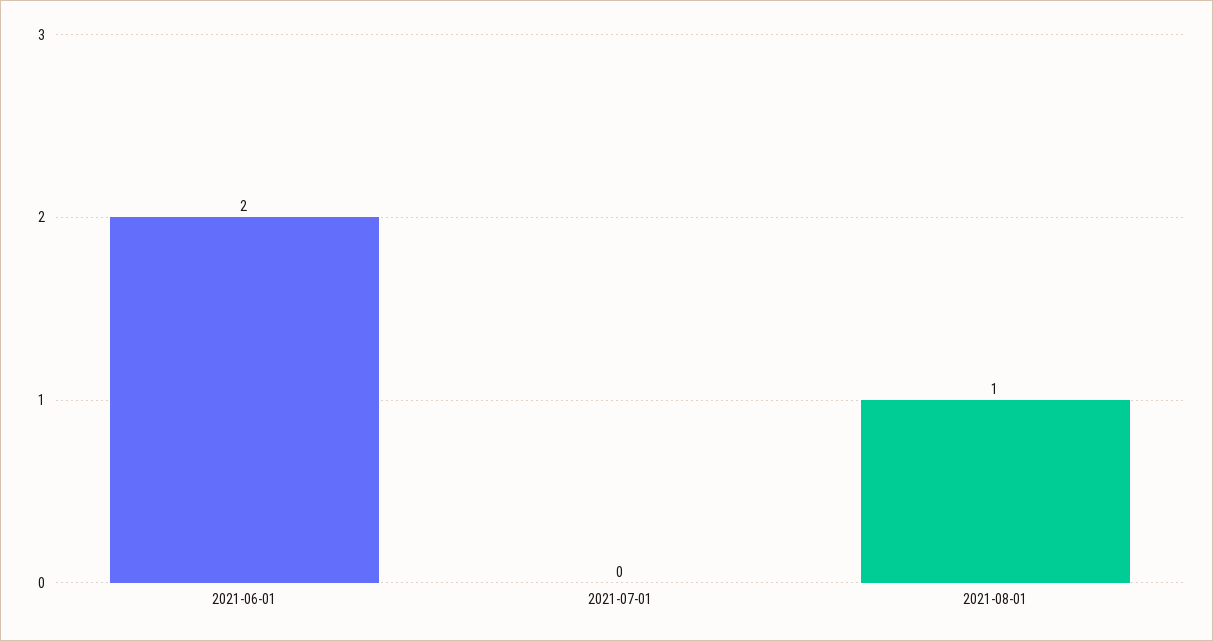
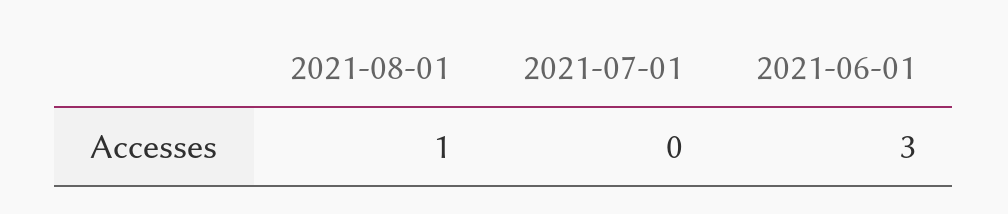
  {
-   "2021-06-01": 2,
+   "2021-06-01": 3,
    "2021-07-01": 0,
    "2021-08-01": 1
  }

